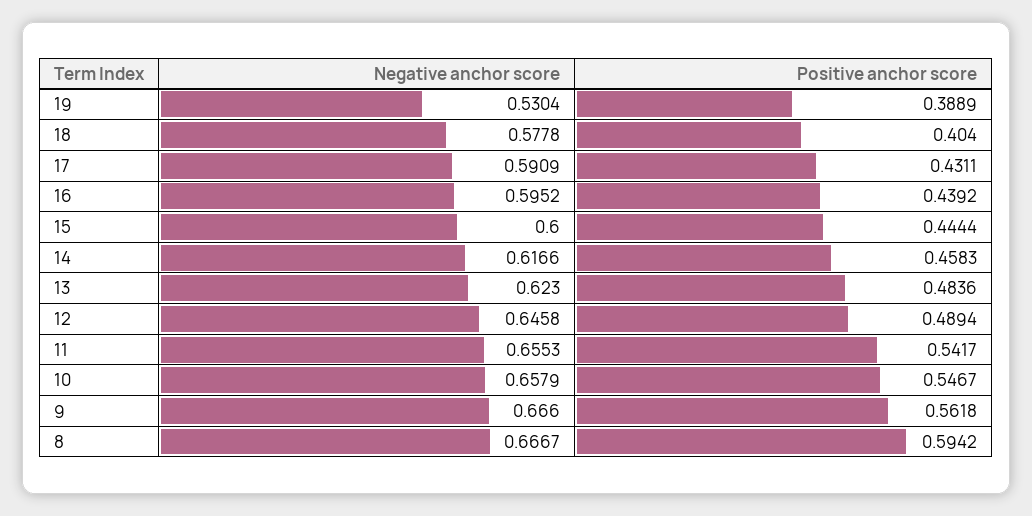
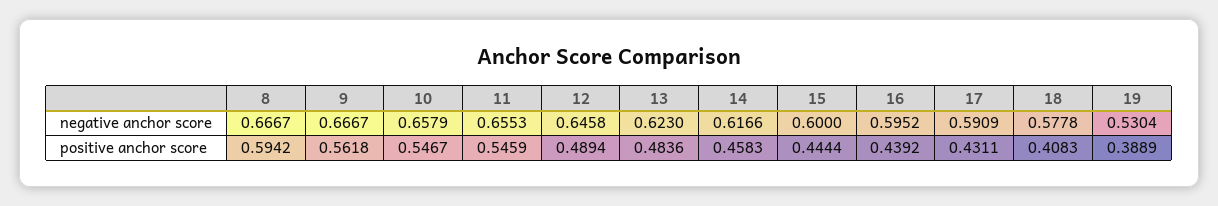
  {
    "Negative anchor score": {
      "19": 0.5304,
      "18": 0.5778,
      "17": 0.5909,
      "16": 0.5952,
      "15": 0.6,
      "14": 0.6166,
      "13": 0.623,
      "12": 0.6458,
      "11": 0.6553,
      "10": 0.6579,
-     "9": 0.666,
+     "9": 0.6667,
      "8": 0.6667
    },
    "Positive anchor score": {
      "19": 0.3889,
-     "18": 0.404,
+     "18": 0.4083,
      "17": 0.4311,
      "16": 0.4392,
      "15": 0.4444,
      "14": 0.4583,
      "13": 0.4836,
      "12": 0.4894,
-     "11": 0.5417,
+     "11": 0.5459,
      "10": 0.5467,
      "9": 0.5618,
      "8": 0.5942
    }
  }

